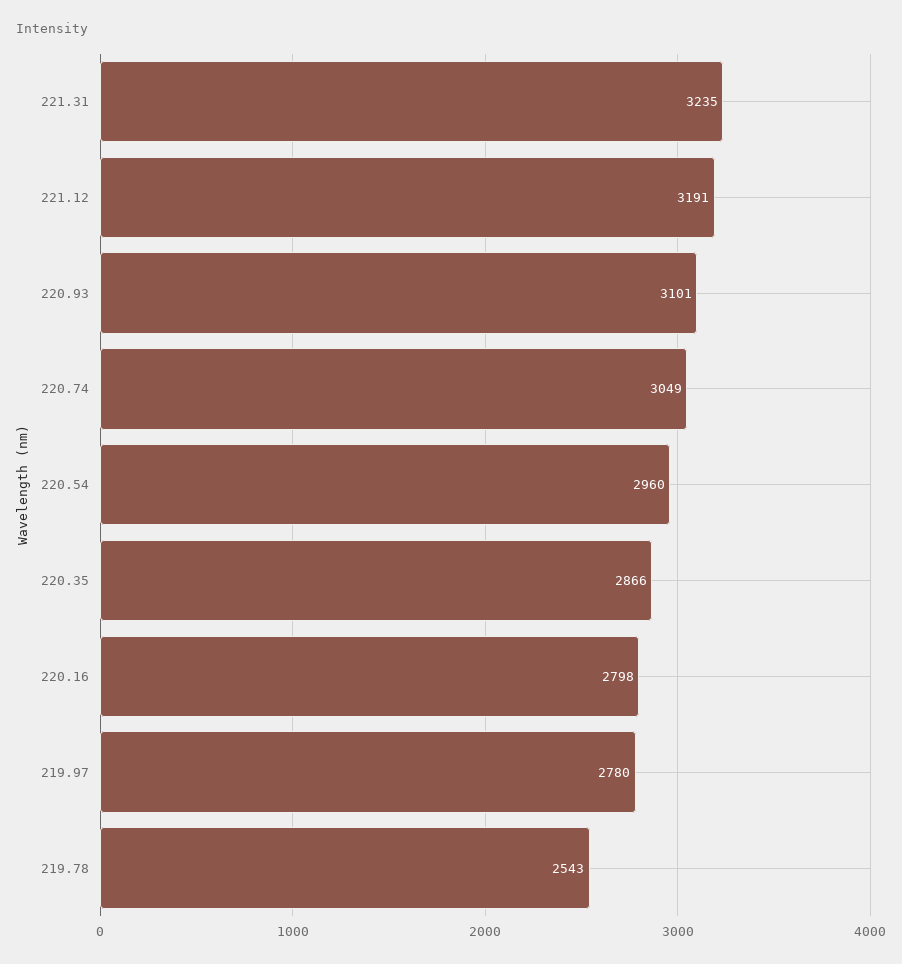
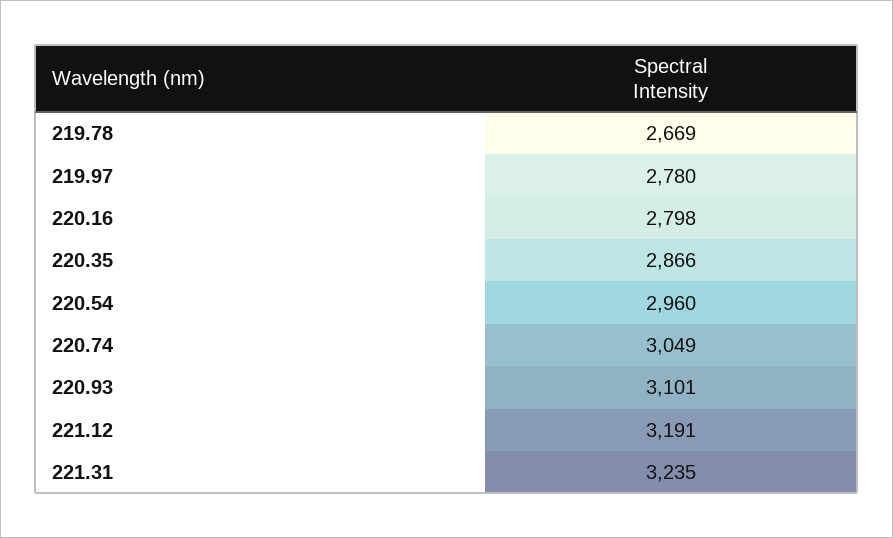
  {
    "221.31": 3235,
    "221.12": 3191,
    "220.93": 3101,
    "220.74": 3049,
    "220.54": 2960,
    "220.35": 2866,
    "220.16": 2798,
    "219.97": 2780,
-   "219.78": 2543
+   "219.78": 2669
  }

